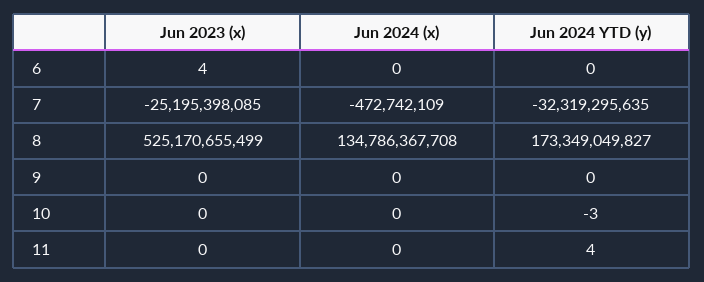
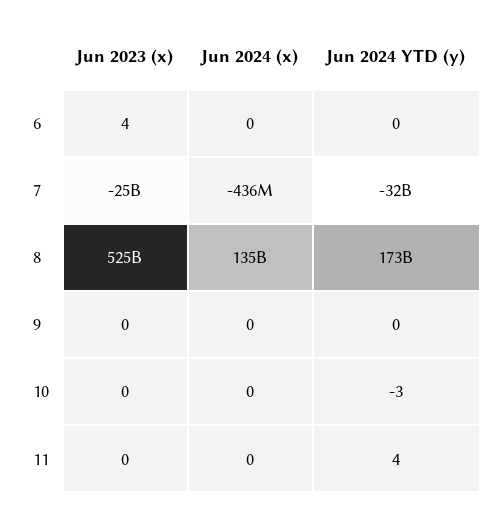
  {
    "Jun 2023 (x)": {
      "6": 4,
      "7": -25195398085,
      "8": 525170655499,
      "9": 0,
      "10": 0,
      "11": 0
    },
    "Jun 2024 (x)": {
      "6": 0,
-     "7": -472742109,
+     "7": -436000000,
      "8": 134786367708,
      "9": 0,
      "10": 0,
      "11": 0
    },
    "Jun 2024 YTD (y)": {
      "6": 0,
      "7": -32319295635,
      "8": 173349049827,
      "9": 0,
      "10": -3,
      "11": 4
    }
  }

